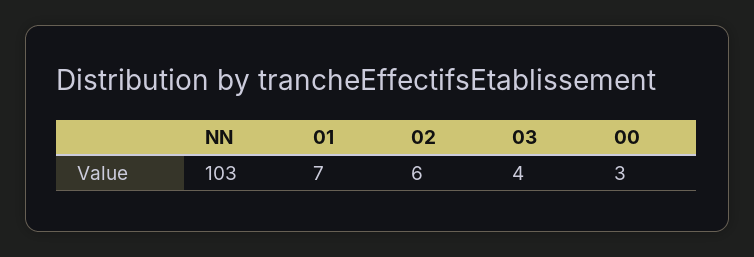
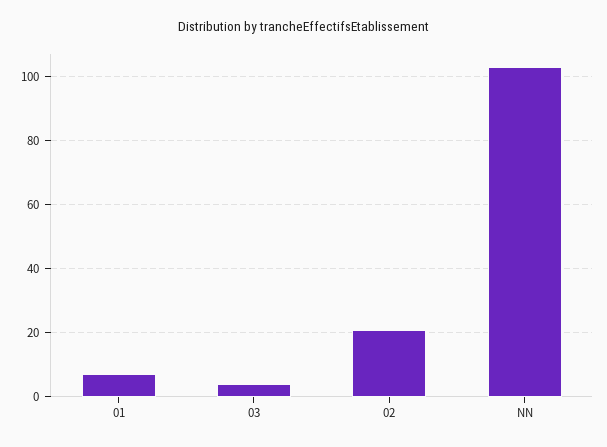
  {
    "NN": 103,
    "01": 7,
-   "02": 6,
+   "02": 20,
-   "03": 4,
+   "03": 4
-   "00": 3
  }

